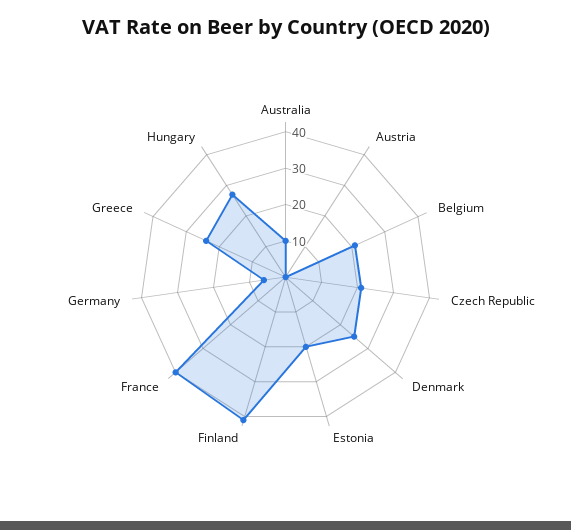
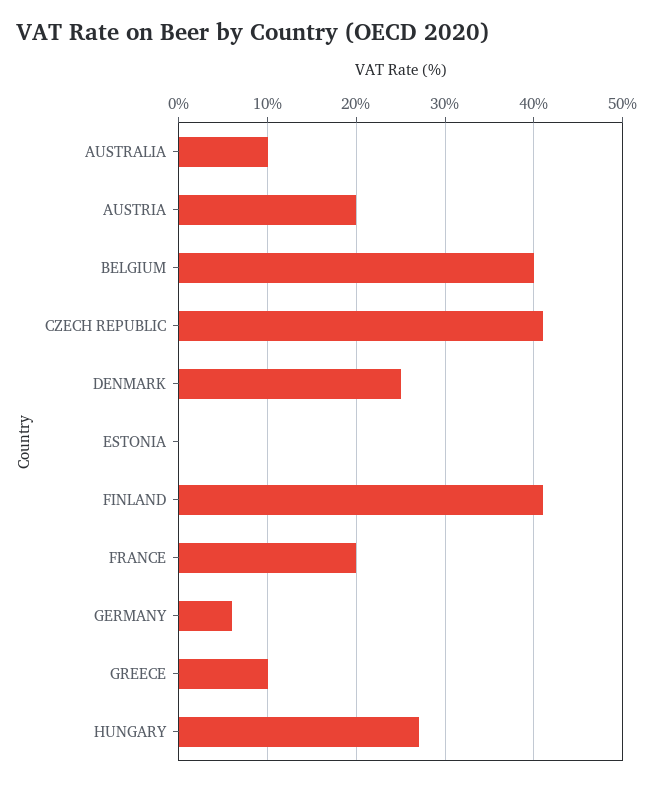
  {
    "Australia": 10,
-   "Austria": 0,
+   "Austria": 20,
-   "Belgium": 20,
+   "Belgium": 40,
-   "Czech Republic": 20,
+   "Czech Republic": 41,
    "Denmark": 25,
-   "Estonia": 20,
+   "Estonia": 0,
    "Finland": 41,
-   "France": 40,
+   "France": 20,
    "Germany": 6,
-   "Greece": 25,
+   "Greece": 10,
    "Hungary": 27
  }

